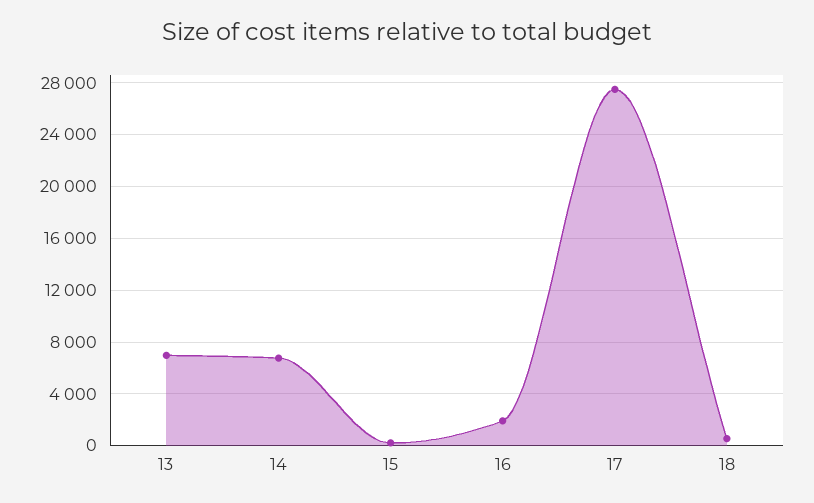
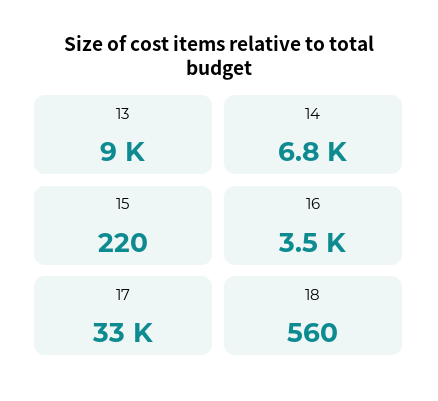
  {
-   "13": 7000,
+   "13": 9000,
    "14": 6800,
    "15": 220,
-   "16": 2000,
+   "16": 3500,
-   "17": 27500,
+   "17": 33000,
    "18": 560
  }

